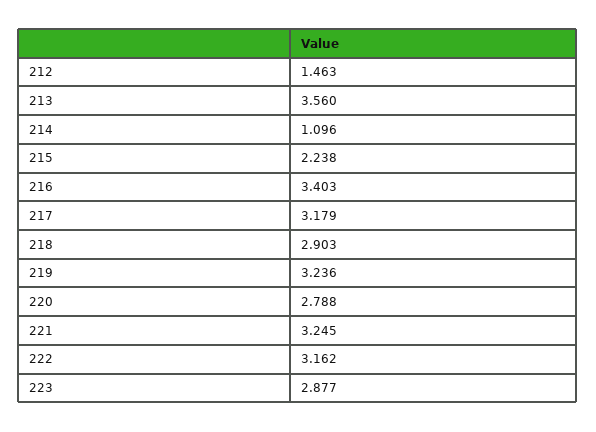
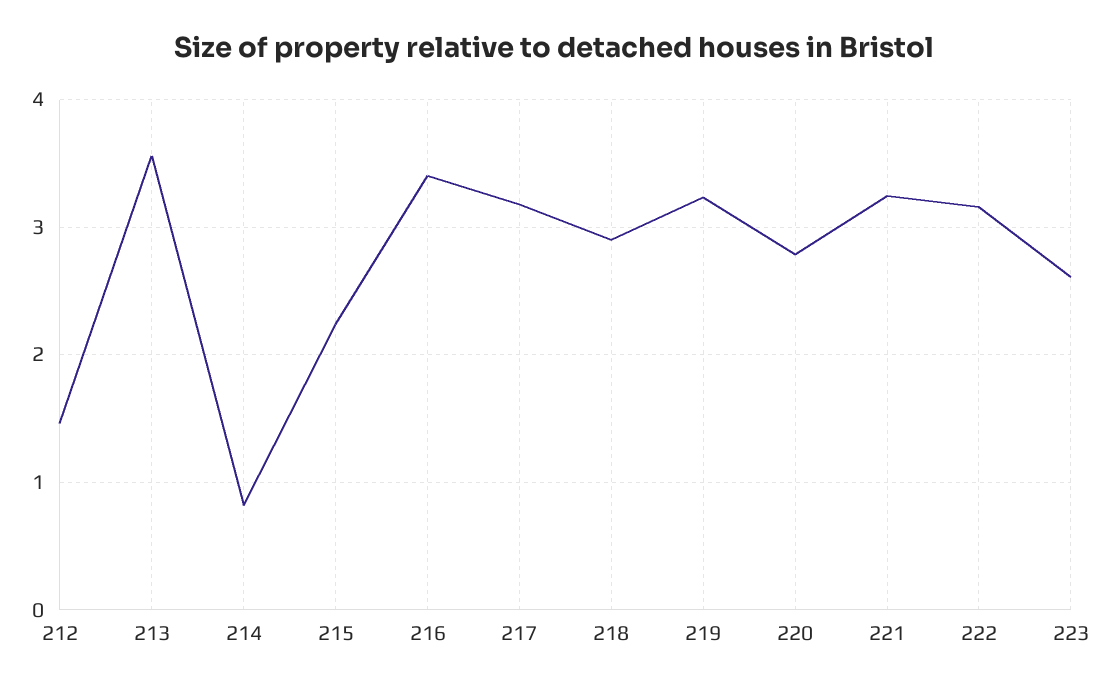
  {
    "212": 1.463,
    "213": 3.56,
-   "214": 1.096,
+   "214": 0.8,
    "215": 2.238,
    "216": 3.403,
    "217": 3.179,
    "218": 2.903,
    "219": 3.236,
    "220": 2.788,
    "221": 3.245,
    "222": 3.162,
-   "223": 2.877
+   "223": 2.6
  }

